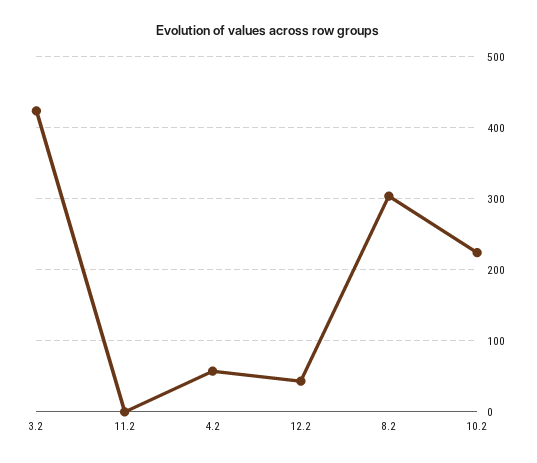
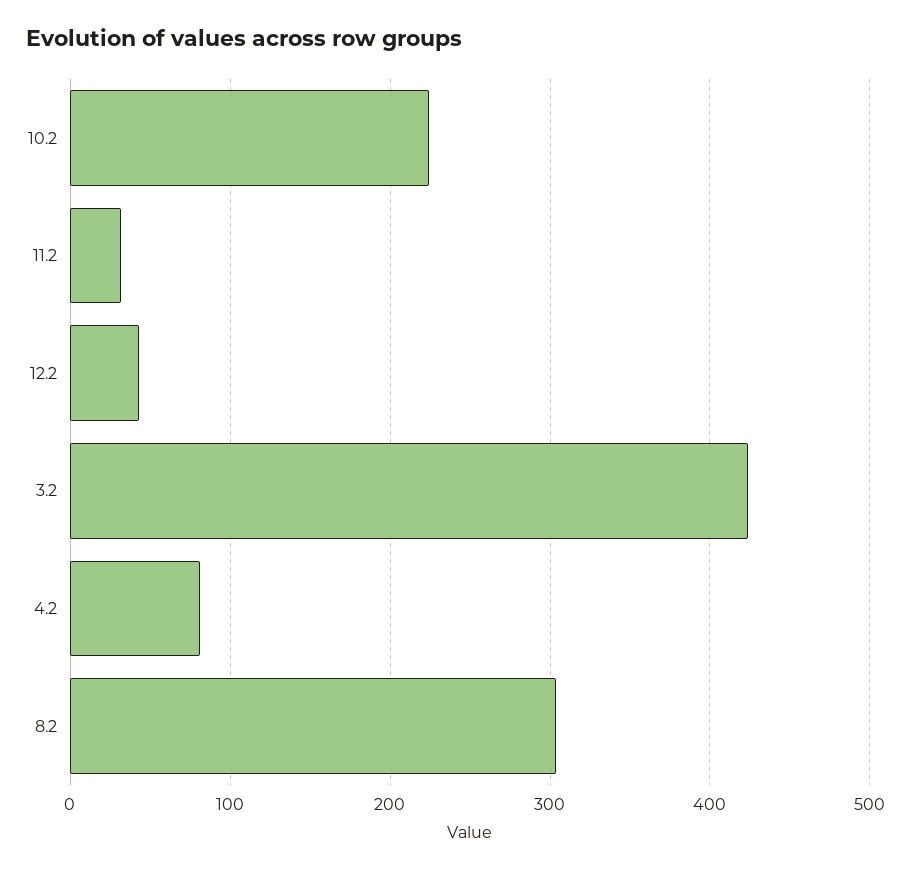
  {
    "3.2": 420,
-   "11.2": 0,
+   "11.2": 30,
-   "4.2": 60,
+   "4.2": 80,
    "12.2": 40,
    "8.2": 300,
    "10.2": 220
  }

